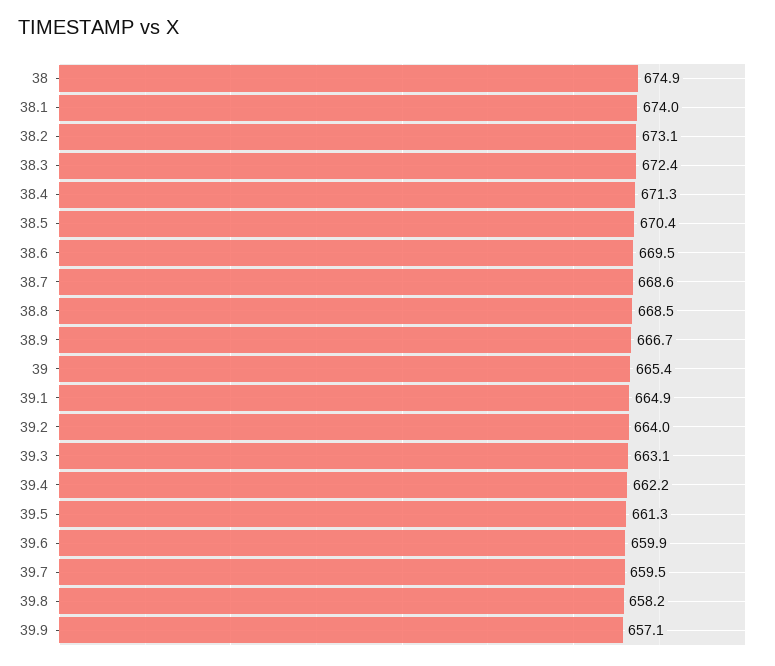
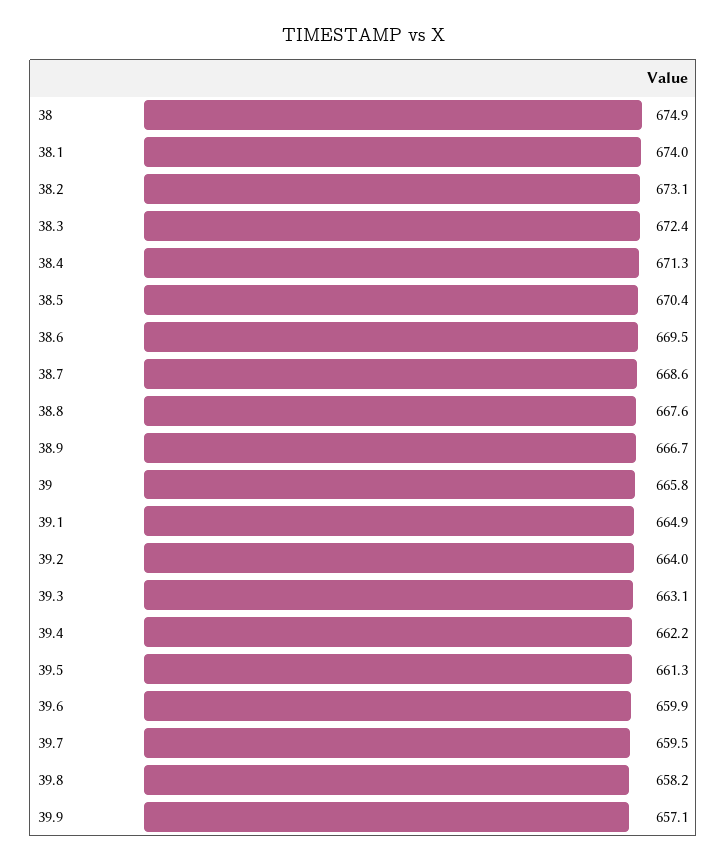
  {
    "38": 674.9,
    "38.1": 674,
    "38.2": 673.1,
    "38.3": 672.4,
    "38.4": 671.3,
    "38.5": 670.4,
    "38.6": 669.5,
    "38.7": 668.6,
-   "38.8": 668.5,
+   "38.8": 667.6,
    "38.9": 666.7,
-   "39": 665.4,
+   "39": 665.8,
    "39.1": 664.9,
    "39.2": 664,
    "39.3": 663.1,
    "39.4": 662.2,
    "39.5": 661.3,
    "39.6": 659.9,
    "39.7": 659.5,
    "39.8": 658.2,
    "39.9": 657.1
  }

